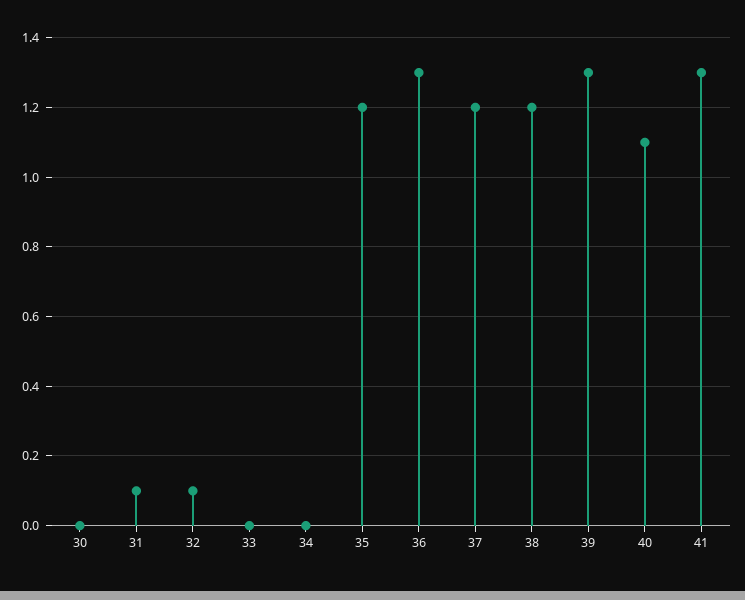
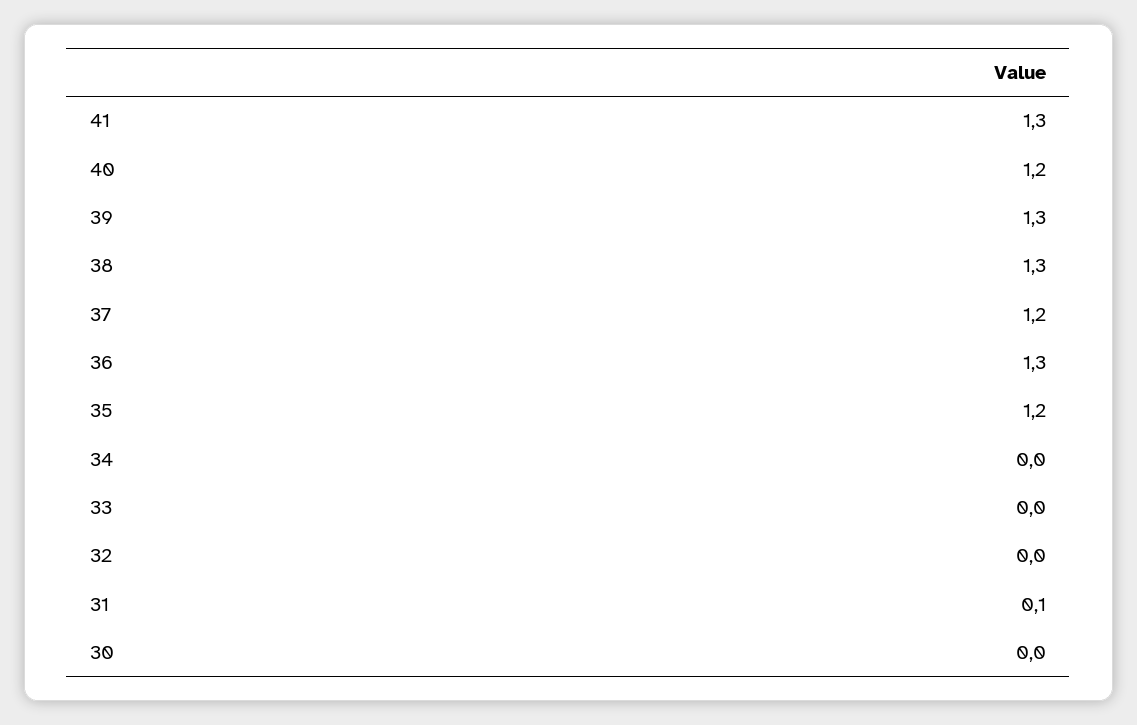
  {
    "30": 0,
    "31": 0.1,
-   "32": 0.1,
+   "32": 0,
    "33": 0,
    "34": 0,
    "35": 1.2,
    "36": 1.3,
    "37": 1.2,
-   "38": 1.2,
+   "38": 1.3,
    "39": 1.3,
-   "40": 1.1,
+   "40": 1.2,
    "41": 1.3
  }

